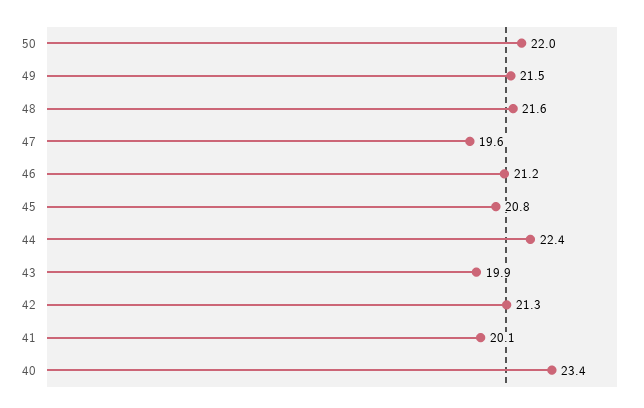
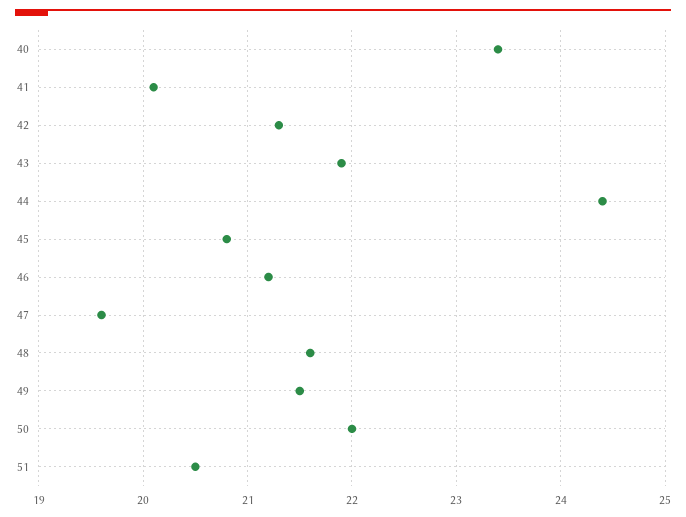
  {
    "50": 22,
    "49": 21.5,
    "48": 21.6,
    "47": 19.6,
    "46": 21.2,
    "45": 20.8,
-   "44": 22.4,
+   "44": 24.4,
-   "43": 19.9,
+   "43": 21.9,
    "42": 21.3,
    "41": 20.1,
-   "40": 23.4
+   "40": 23.4,
+   "51": 20.5
  }

